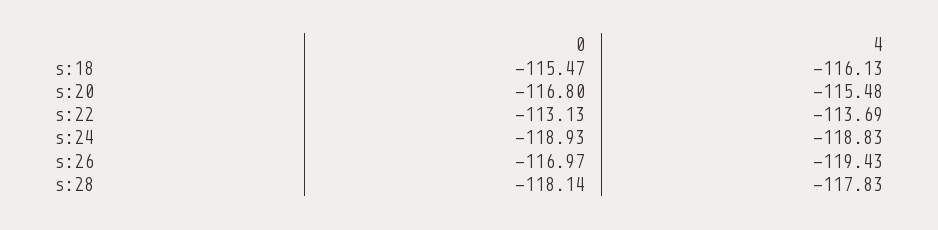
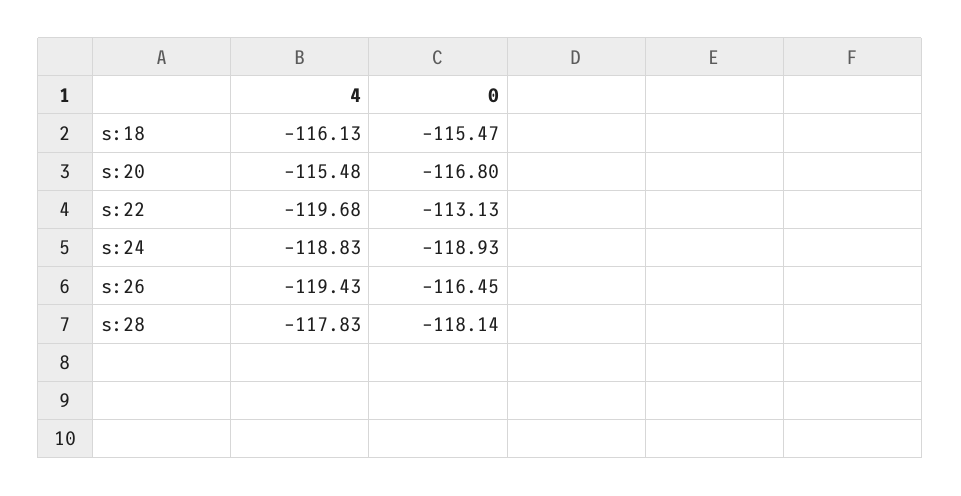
  {
    "0": {
      "s:18": -115.47,
      "s:20": -116.8,
      "s:22": -113.13,
      "s:24": -118.93,
-     "s:26": -116.97,
+     "s:26": -116.45,
      "s:28": -118.14
    },
    "4": {
      "s:18": -116.13,
      "s:20": -115.48,
-     "s:22": -113.69,
+     "s:22": -119.68,
      "s:24": -118.83,
      "s:26": -119.43,
      "s:28": -117.83
    }
  }

